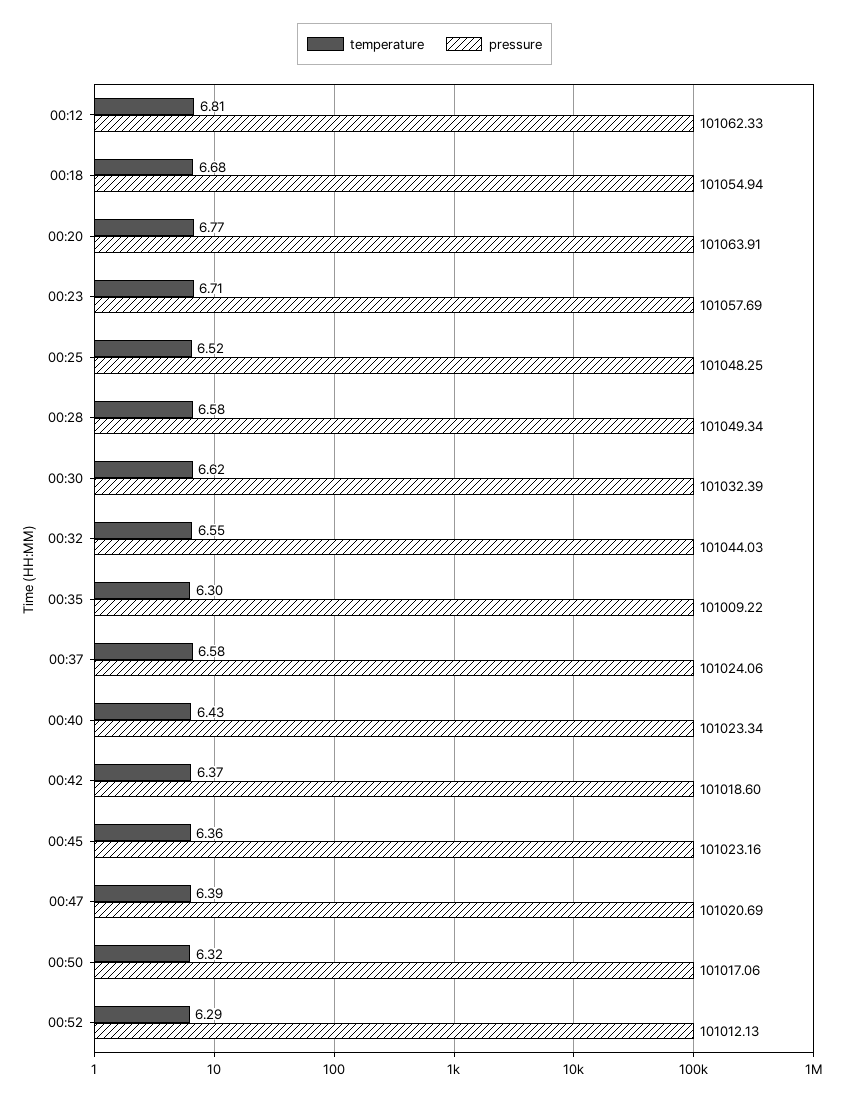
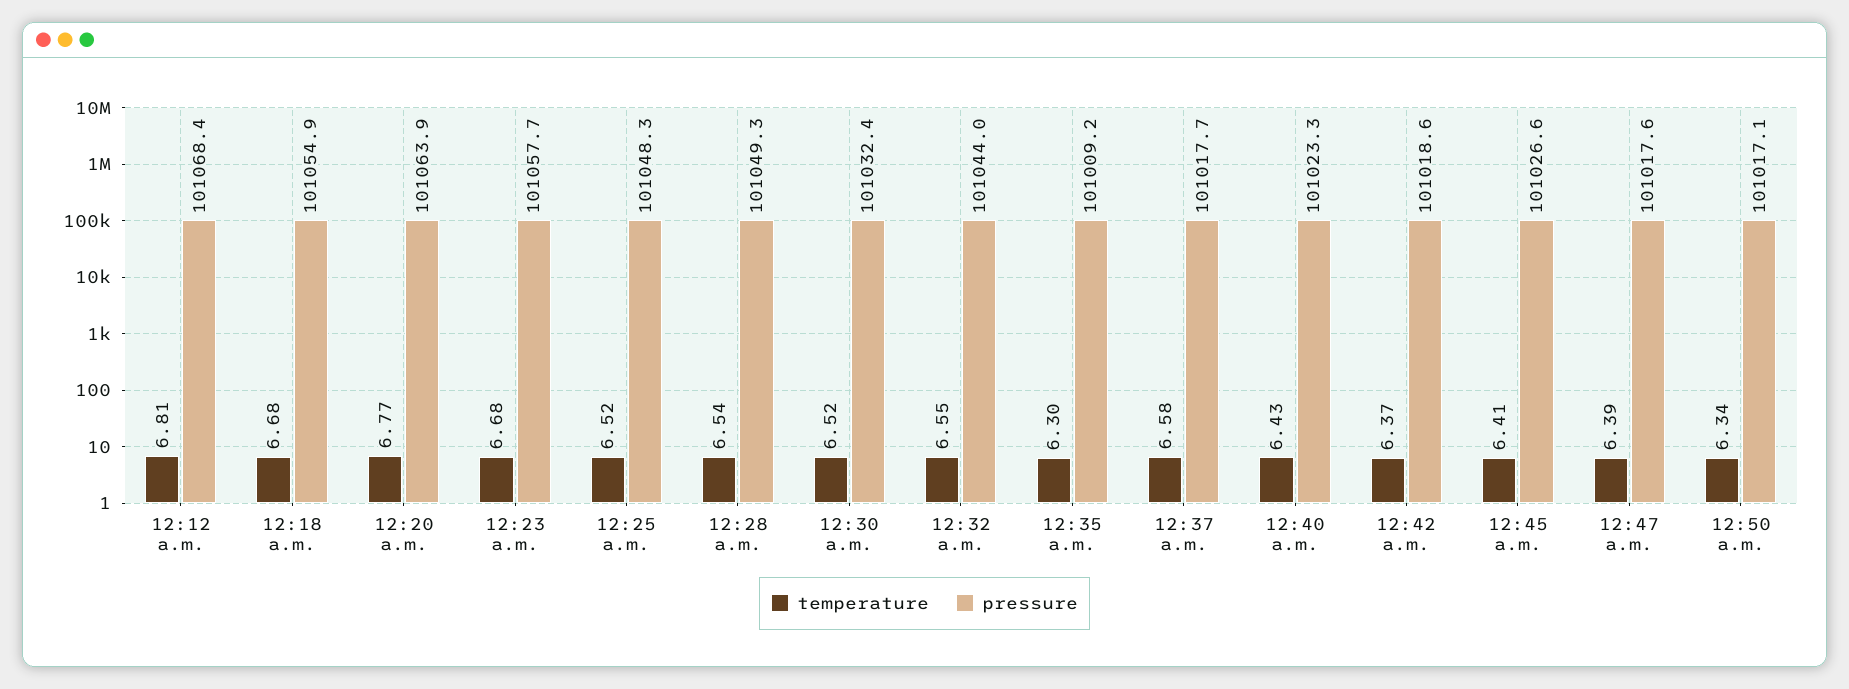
  {
    "temperature": {
      "00:12": 6.81,
      "00:18": 6.68,
      "00:20": 6.77,
-     "00:23": 6.71,
+     "00:23": 6.68,
      "00:25": 6.52,
-     "00:28": 6.58,
+     "00:28": 6.54,
-     "00:30": 6.62,
+     "00:30": 6.52,
      "00:32": 6.55,
      "00:35": 6.3,
      "00:37": 6.58,
      "00:40": 6.43,
      "00:42": 6.37,
-     "00:45": 6.36,
+     "00:45": 6.41,
      "00:47": 6.39,
-     "00:50": 6.32,
+     "00:50": 6.34
-     "00:52": 6.29
    },
    "pressure": {
-     "00:12": 101062.33,
+     "00:12": 101068.4,
      "00:18": 101054.94,
      "00:20": 101063.91,
      "00:23": 101057.69,
      "00:25": 101048.25,
      "00:28": 101049.34,
      "00:30": 101032.39,
      "00:32": 101044.03,
      "00:35": 101009.22,
-     "00:37": 101024.06,
+     "00:37": 101017.7,
      "00:40": 101023.34,
      "00:42": 101018.6,
-     "00:45": 101023.16,
+     "00:45": 101026.6,
-     "00:47": 101020.69,
+     "00:47": 101017.6,
-     "00:50": 101017.06,
+     "00:50": 101017.06
-     "00:52": 101012.13
    }
  }

